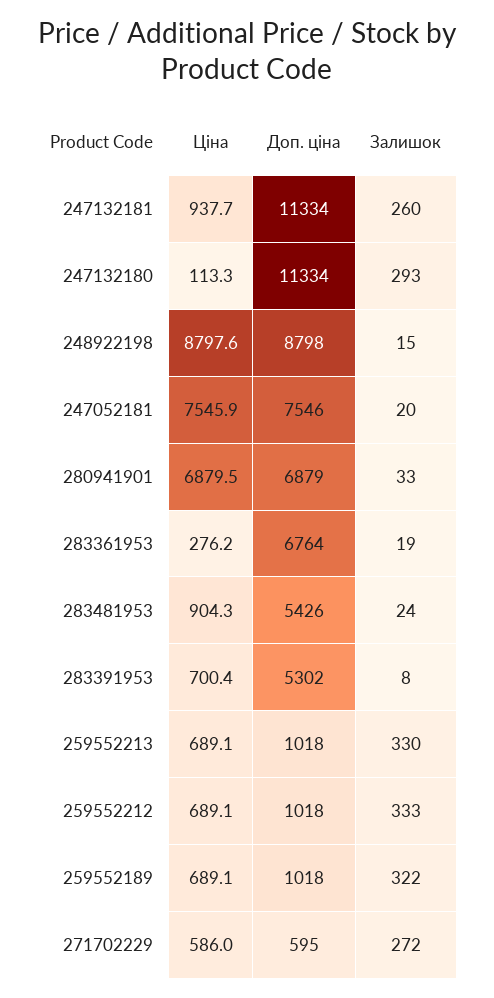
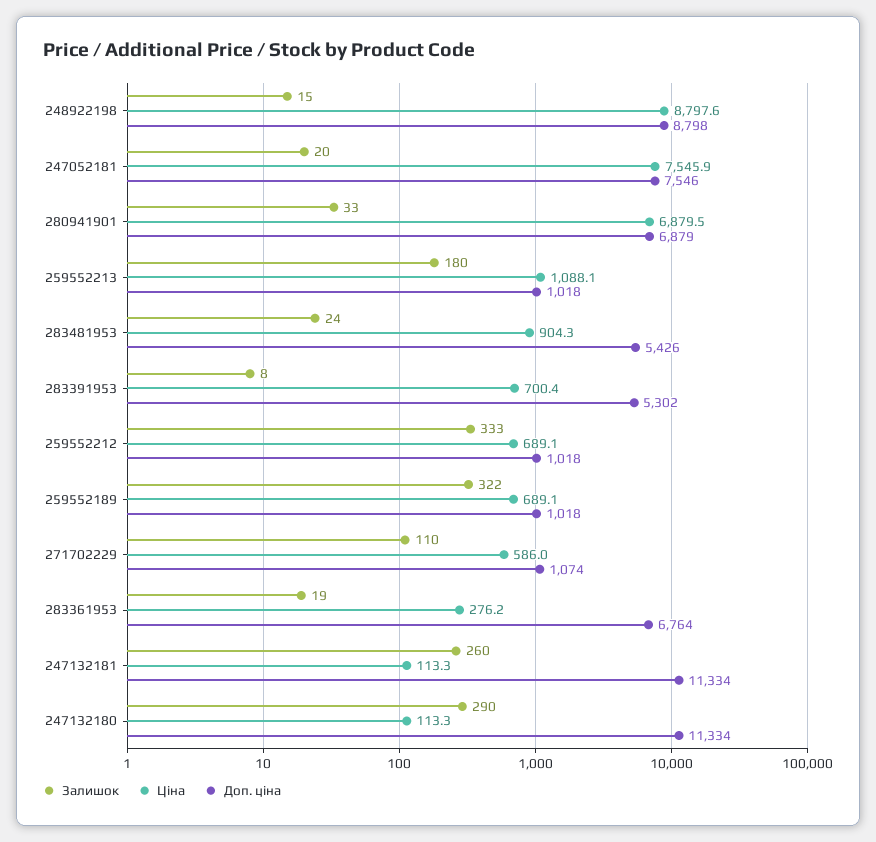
  {
    "Ціна": {
-     "247132181": 937.7,
+     "247132181": 113.3,
      "247132180": 113.3,
      "248922198": 8797.6,
      "247052181": 7545.9,
      "280941901": 6879.5,
      "283361953": 276.2,
      "283481953": 904.3,
      "283391953": 700.4,
-     "259552213": 689.1,
+     "259552213": 1088.1,
      "259552212": 689.1,
      "259552189": 689.1,
      "271702229": 586
    },
    "Доп. ціна": {
      "247132181": 11334,
      "247132180": 11334,
      "248922198": 8798,
      "247052181": 7546,
      "280941901": 6879,
      "283361953": 6764,
      "283481953": 5426,
      "283391953": 5302,
      "259552213": 1018,
      "259552212": 1018,
      "259552189": 1018,
-     "271702229": 595
+     "271702229": 1074
    },
    "Залишок": {
      "247132181": 260,
-     "247132180": 293,
+     "247132180": 290,
      "248922198": 15,
      "247052181": 20,
      "280941901": 33,
      "283361953": 19,
      "283481953": 24,
      "283391953": 8,
-     "259552213": 330,
+     "259552213": 180,
      "259552212": 333,
      "259552189": 322,
-     "271702229": 272
+     "271702229": 110
    }
  }

